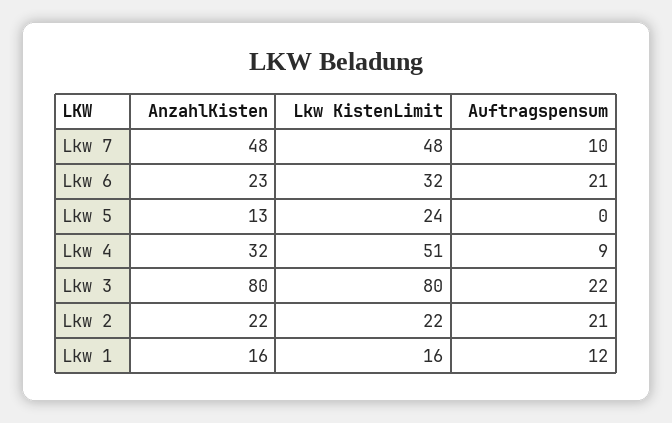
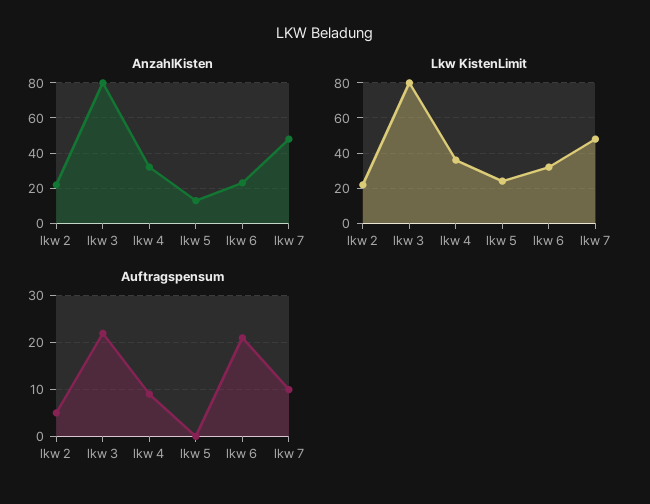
  {
    "AnzahlKisten": {
      "Lkw 7": 48,
      "Lkw 6": 23,
      "Lkw 5": 13,
      "Lkw 4": 32,
      "Lkw 3": 80,
-     "Lkw 2": 22,
+     "Lkw 2": 22
-     "Lkw 1": 16
    },
    "Lkw KistenLimit": {
      "Lkw 7": 48,
      "Lkw 6": 32,
      "Lkw 5": 24,
-     "Lkw 4": 51,
+     "Lkw 4": 35,
      "Lkw 3": 80,
-     "Lkw 2": 22,
+     "Lkw 2": 22
-     "Lkw 1": 16
    },
    "Auftragspensum": {
      "Lkw 7": 10,
      "Lkw 6": 21,
      "Lkw 5": 0,
      "Lkw 4": 9,
      "Lkw 3": 22,
-     "Lkw 2": 21,
+     "Lkw 2": 5
-     "Lkw 1": 12
    }
  }

